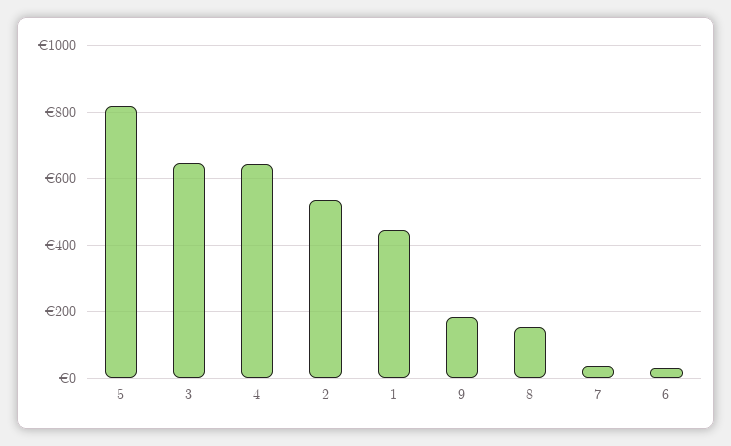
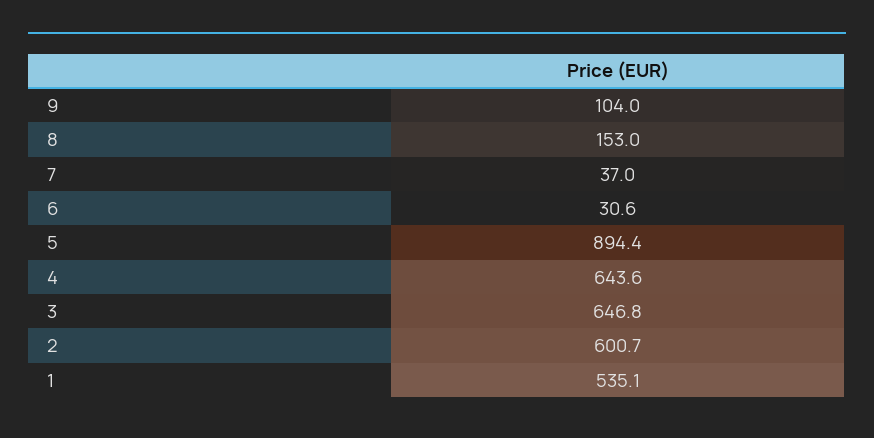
  {
-   "5": 820,
+   "5": 894.4,
    "3": 646.8,
    "4": 643.6,
-   "2": 540,
+   "2": 600.7,
-   "1": 440,
+   "1": 535.1,
-   "9": 180,
+   "9": 104,
    "8": 153,
    "7": 37,
    "6": 30.6
  }

